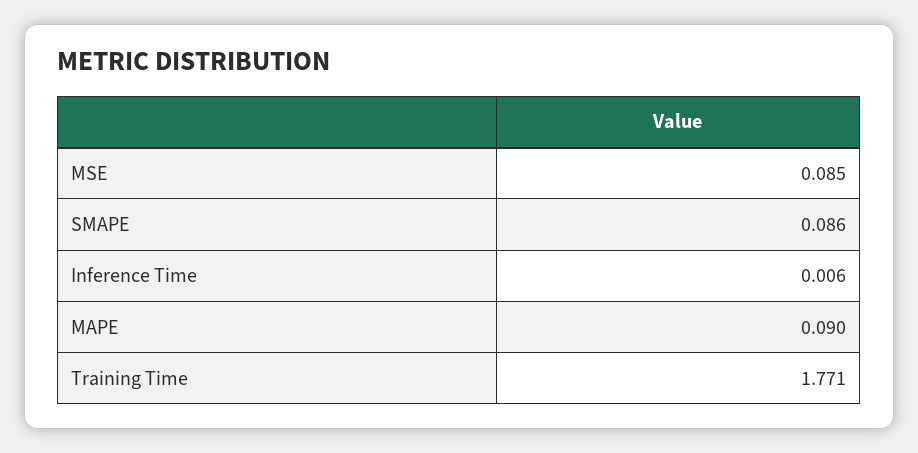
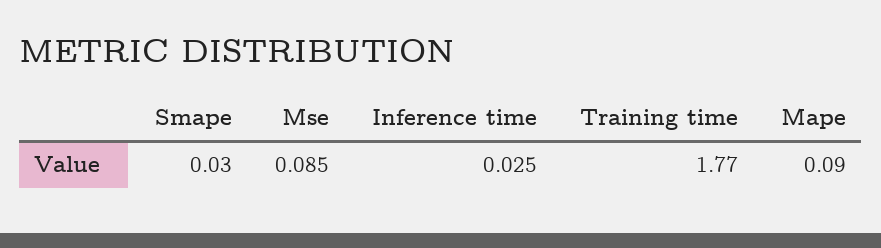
  {
    "MSE": 0.085,
-   "SMAPE": 0.086,
+   "SMAPE": 0.03,
-   "Inference Time": 0.006,
+   "Inference Time": 0.025,
    "MAPE": 0.09,
-   "Training Time": 1.771
+   "Training Time": 1.77
  }

